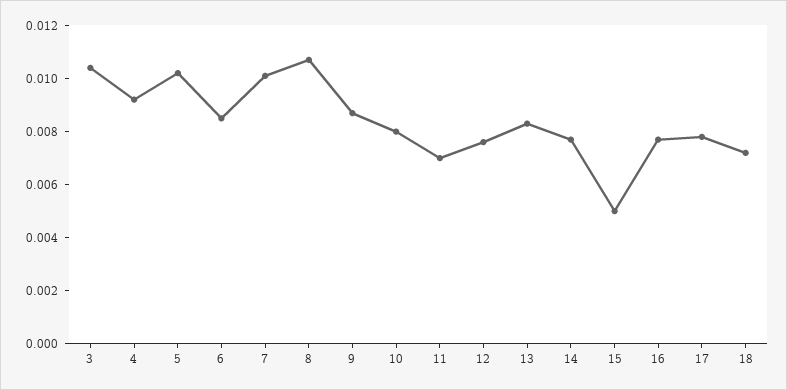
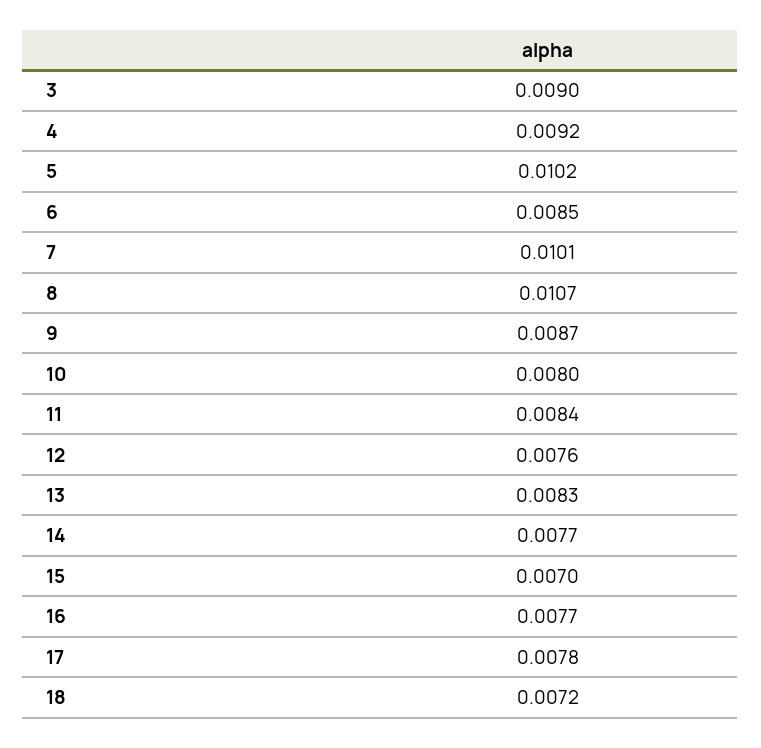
  {
-   "3": 0.0105,
+   "3": 0.009,
    "4": 0.0092,
    "5": 0.0102,
    "6": 0.0085,
    "7": 0.0101,
    "8": 0.0107,
    "9": 0.0087,
    "10": 0.008,
-   "11": 0.007,
+   "11": 0.0084,
    "12": 0.0076,
    "13": 0.0083,
    "14": 0.0077,
-   "15": 0.005,
+   "15": 0.007,
    "16": 0.0077,
    "17": 0.0078,
    "18": 0.0072
  }

